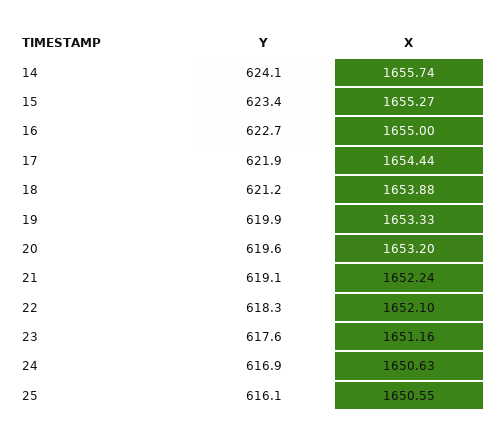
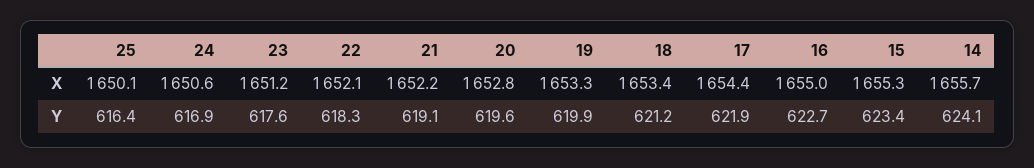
  {
    "Y": {
      "14": 624.1,
      "15": 623.4,
      "16": 622.7,
      "17": 621.9,
      "18": 621.2,
      "19": 619.9,
      "20": 619.6,
      "21": 619.1,
      "22": 618.3,
      "23": 617.6,
      "24": 616.9,
-     "25": 616.1
+     "25": 616.4
    },
    "X": {
      "14": 1655.74,
      "15": 1655.27,
      "16": 1655,
      "17": 1654.44,
-     "18": 1653.88,
+     "18": 1653.4,
      "19": 1653.33,
-     "20": 1653.2,
+     "20": 1652.8,
      "21": 1652.24,
      "22": 1652.1,
      "23": 1651.16,
      "24": 1650.63,
-     "25": 1650.55
+     "25": 1650.1
    }
  }

